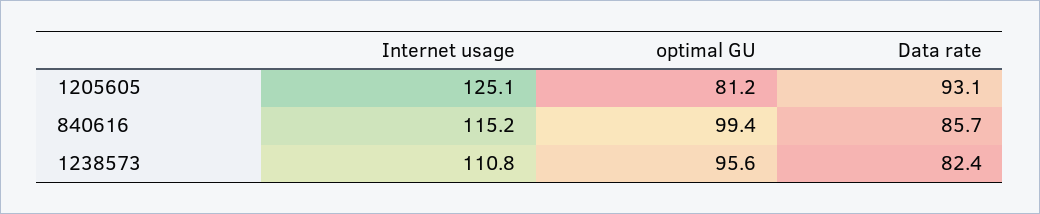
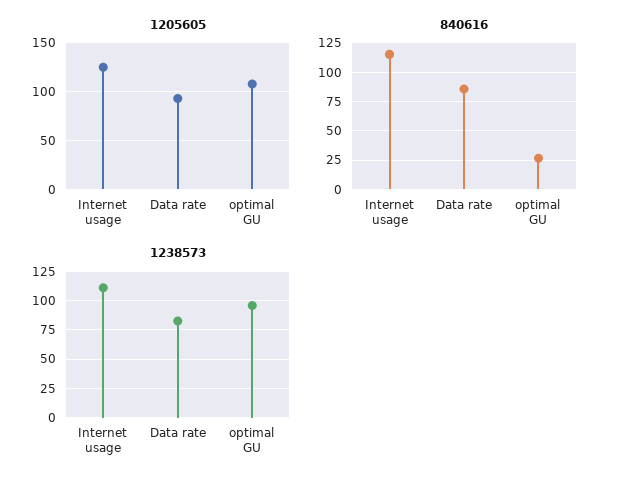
  {
    "1205605": {
      "Internet usage": 125.1,
-     "optimal GU": 81.2,
+     "optimal GU": 110,
      "Data rate": 93.1
    },
    "840616": {
      "Internet usage": 115.2,
-     "optimal GU": 99.4,
+     "optimal GU": 25,
      "Data rate": 85.7
    },
    "1238573": {
      "Internet usage": 110.8,
      "optimal GU": 95.6,
      "Data rate": 82.4
    }
  }

